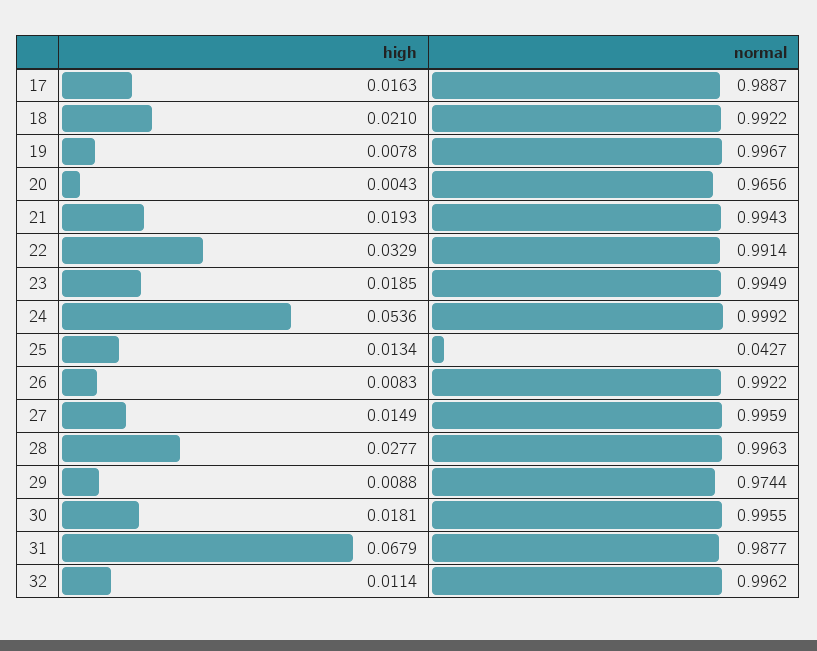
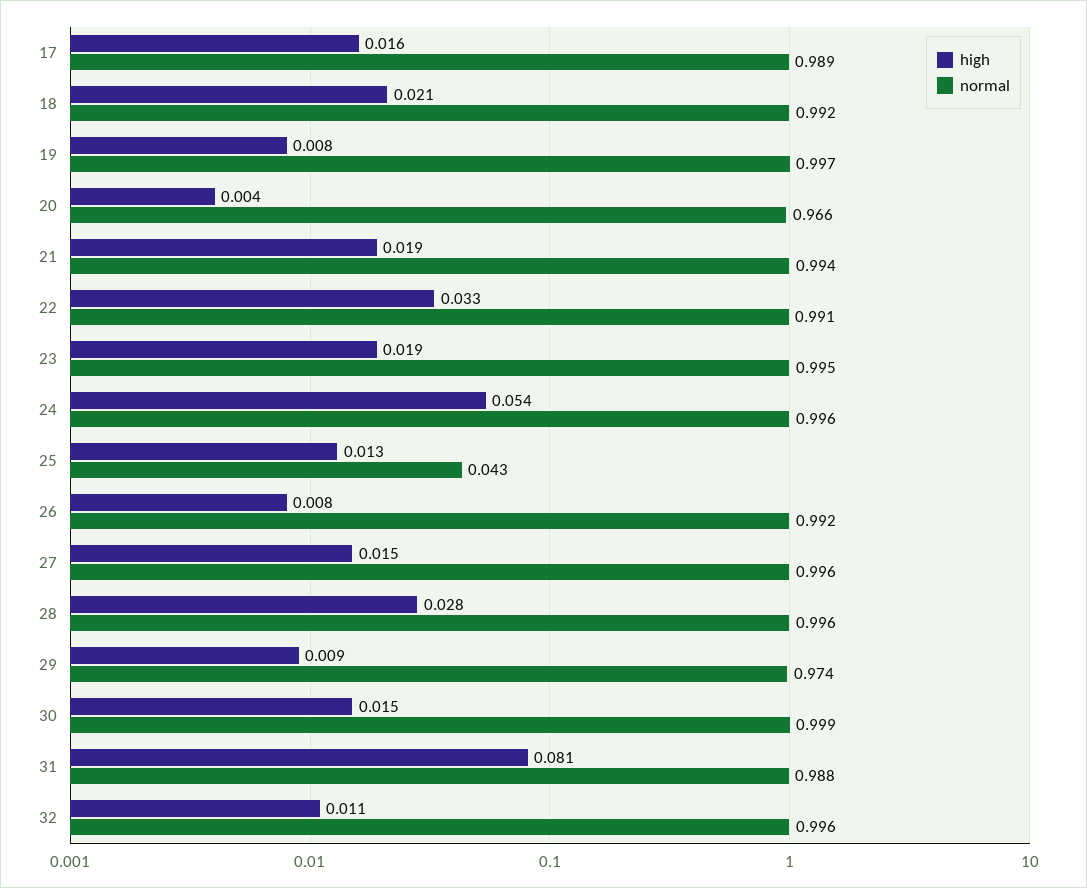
  {
    "high": {
      "17": 0.0163,
      "18": 0.021,
      "19": 0.0078,
      "20": 0.0043,
      "21": 0.0193,
      "22": 0.0329,
      "23": 0.0185,
      "24": 0.0536,
      "25": 0.0134,
      "26": 0.0083,
      "27": 0.0149,
      "28": 0.0277,
      "29": 0.0088,
-     "30": 0.0181,
+     "30": 0.015,
-     "31": 0.0679,
+     "31": 0.081,
      "32": 0.0114
    },
    "normal": {
      "17": 0.9887,
      "18": 0.9922,
      "19": 0.9967,
      "20": 0.9656,
      "21": 0.9943,
      "22": 0.9914,
      "23": 0.9949,
-     "24": 0.9992,
+     "24": 0.996,
      "25": 0.0427,
      "26": 0.9922,
      "27": 0.9959,
      "28": 0.9963,
      "29": 0.9744,
-     "30": 0.9955,
+     "30": 0.999,
      "31": 0.9877,
      "32": 0.9962
    }
  }

